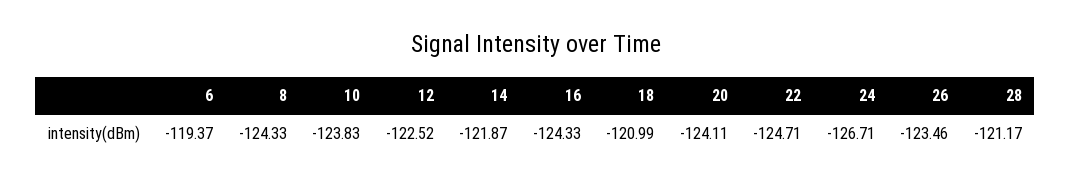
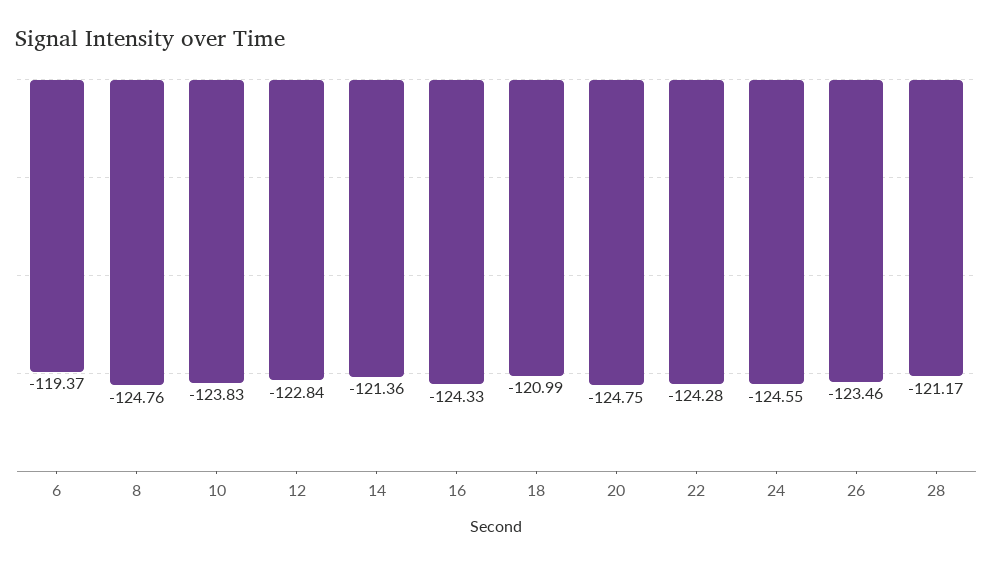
  {
    "6": -119.37,
-   "8": -124.33,
+   "8": -124.76,
    "10": -123.83,
-   "12": -122.52,
+   "12": -122.84,
-   "14": -121.87,
+   "14": -121.36,
    "16": -124.33,
    "18": -120.99,
-   "20": -124.11,
+   "20": -124.75,
-   "22": -124.71,
+   "22": -124.28,
-   "24": -126.71,
+   "24": -124.55,
    "26": -123.46,
    "28": -121.17
  }

